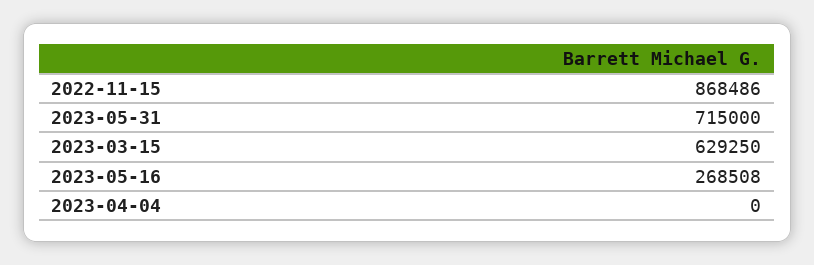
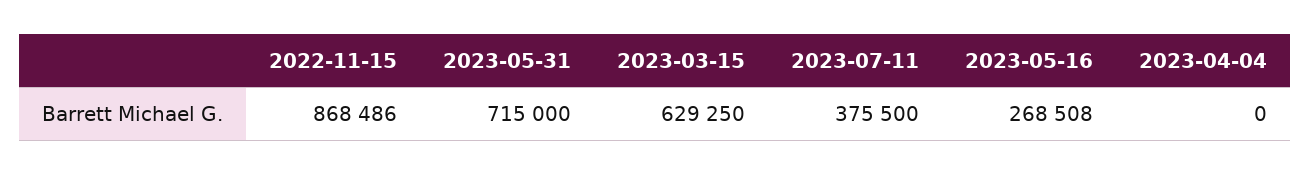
  {
    "2022-11-15": 868486,
    "2023-05-31": 715000,
    "2023-03-15": 629250,
    "2023-05-16": 268508,
-   "2023-04-04": 0
+   "2023-04-04": 0,
+   "2023-07-11": 375500
  }

